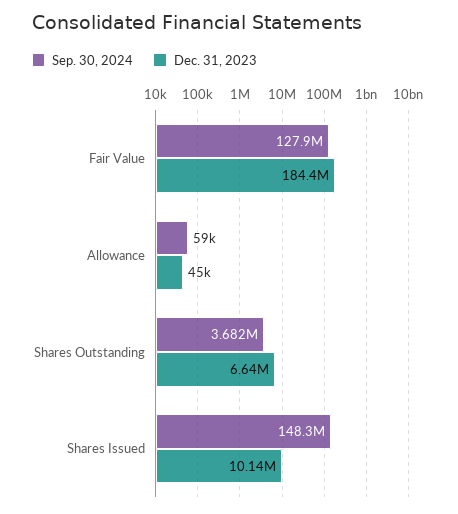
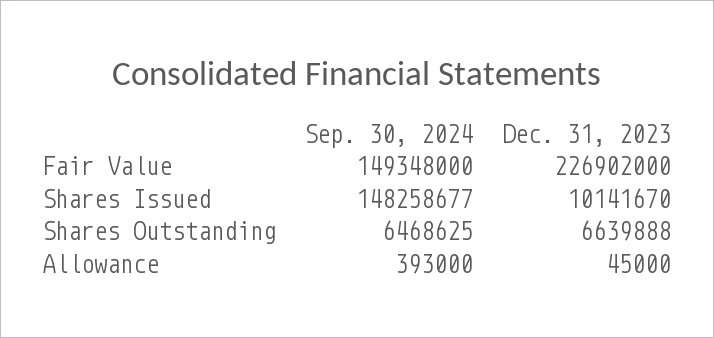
  {
    "Sep. 30, 2024": {
-     "Fair Value": 127900000,
+     "Fair Value": 149348000,
-     "Allowance": 59000,
+     "Allowance": 393000,
-     "Shares Outstanding": 3682000,
+     "Shares Outstanding": 6468625,
      "Shares Issued": 148258677
    },
    "Dec. 31, 2023": {
-     "Fair Value": 184400000,
+     "Fair Value": 226902000,
      "Allowance": 45000,
      "Shares Outstanding": 6639888,
      "Shares Issued": 10141670
    }
  }

